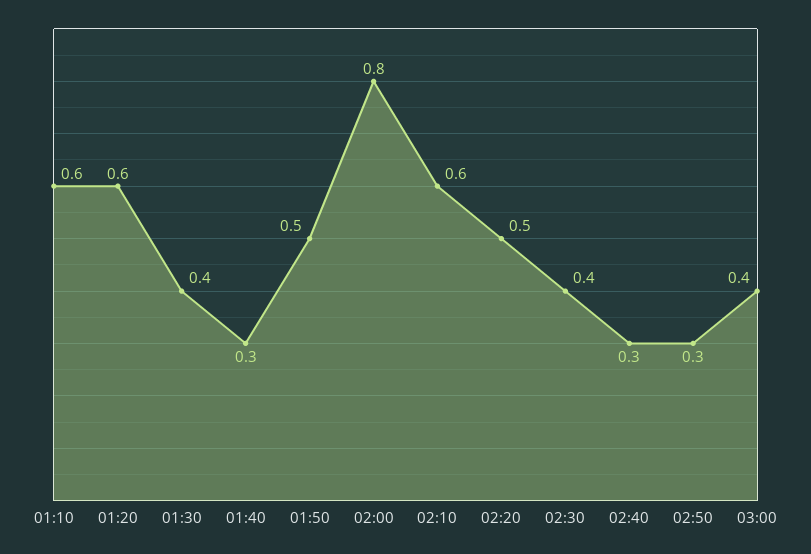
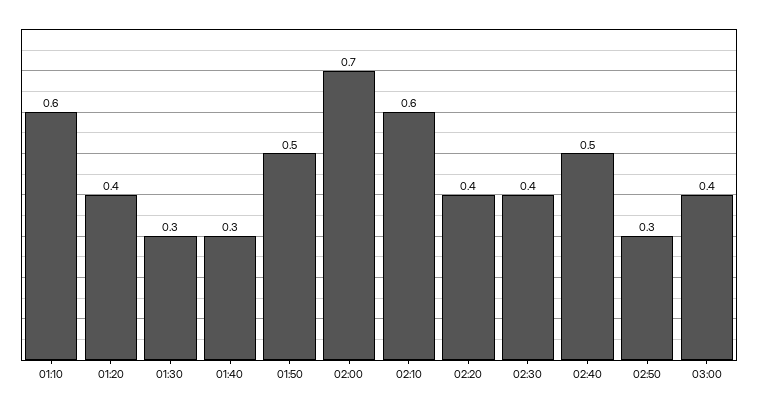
  {
    "01:10": 0.6,
-   "01:20": 0.6,
+   "01:20": 0.4,
-   "01:30": 0.4,
+   "01:30": 0.3,
    "01:40": 0.3,
    "01:50": 0.5,
-   "02:00": 0.8,
+   "02:00": 0.7,
    "02:10": 0.6,
-   "02:20": 0.5,
+   "02:20": 0.4,
    "02:30": 0.4,
-   "02:40": 0.3,
+   "02:40": 0.5,
    "02:50": 0.3,
    "03:00": 0.4
  }

